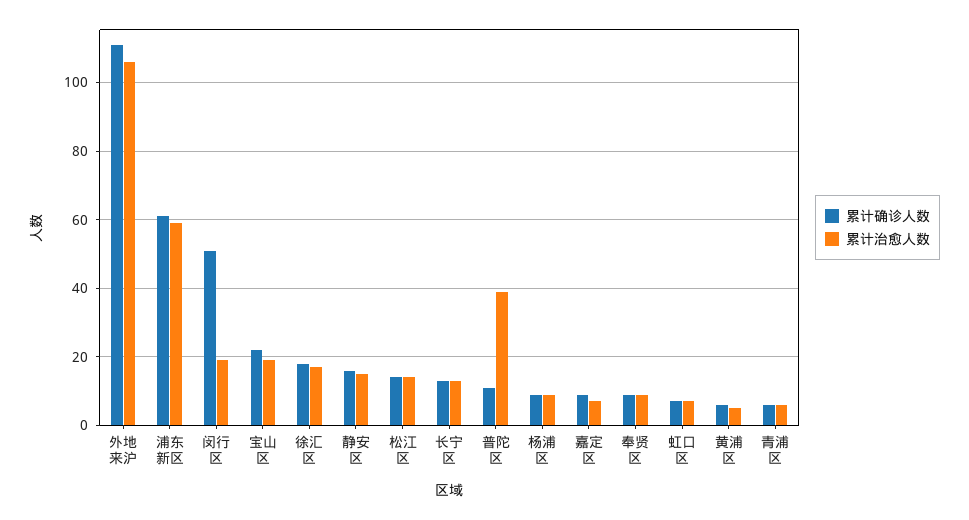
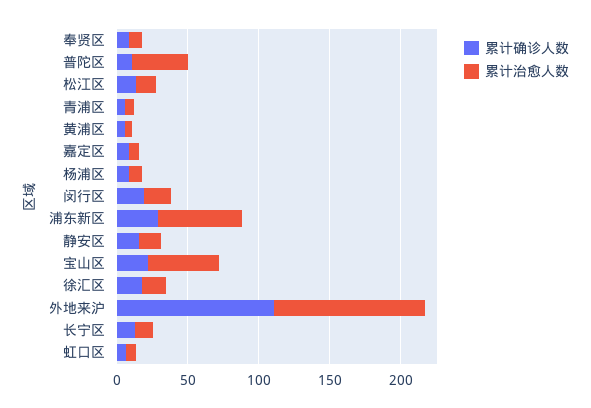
  {
    "累计确诊人数": {
      "外地来沪": 110,
-     "浦东新区": 60,
+     "浦东新区": 30,
-     "闵行区": 50,
+     "闵行区": 20,
      "宝山区": 20,
      "徐汇区": 20,
      "静安区": 15,
      "松江区": 15,
      "长宁区": 15,
      "普陀区": 10,
      "杨浦区": 10,
      "嘉定区": 10,
      "奉贤区": 10,
      "虹口区": 5,
      "黄浦区": 5,
      "青浦区": 5
    },
    "累计治愈人数": {
      "外地来沪": 105,
      "浦东新区": 60,
      "闵行区": 20,
-     "宝山区": 20,
+     "宝山区": 50,
      "徐汇区": 15,
      "静安区": 15,
      "松江区": 15,
      "长宁区": 15,
      "普陀区": 40,
      "杨浦区": 10,
      "嘉定区": 5,
      "奉贤区": 10,
      "虹口区": 5,
      "黄浦区": 5,
      "青浦区": 5
    }
  }

